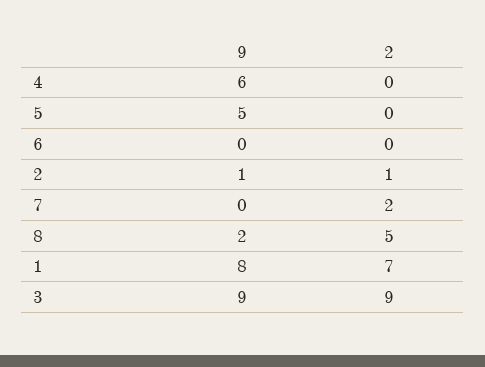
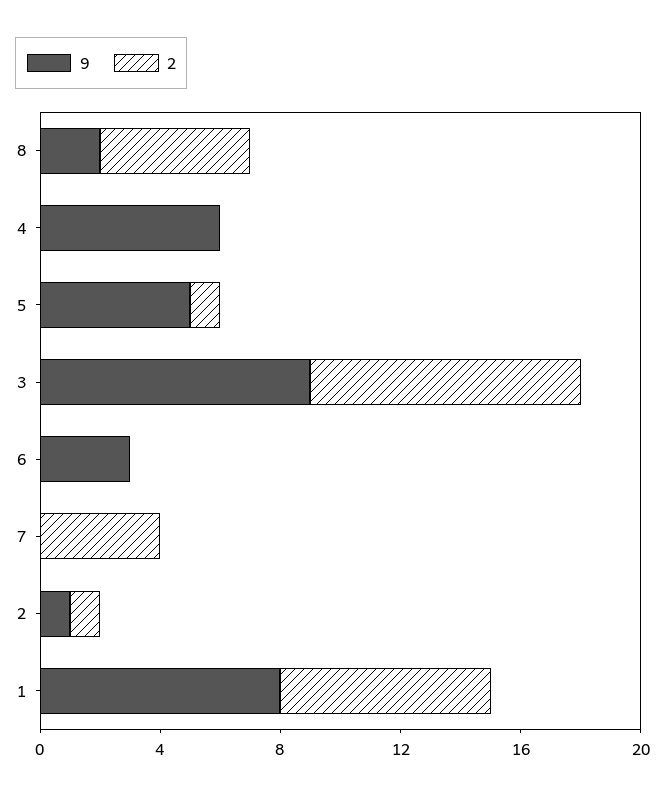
  {
    "9": {
      "4": 6,
      "5": 5,
-     "6": 0,
+     "6": 3,
      "2": 1,
      "7": 0,
      "8": 2,
      "1": 8,
      "3": 9
    },
    "2": {
      "4": 0,
-     "5": 0,
+     "5": 1,
      "6": 0,
      "2": 1,
-     "7": 2,
+     "7": 4,
      "8": 5,
      "1": 7,
      "3": 9
    }
  }

